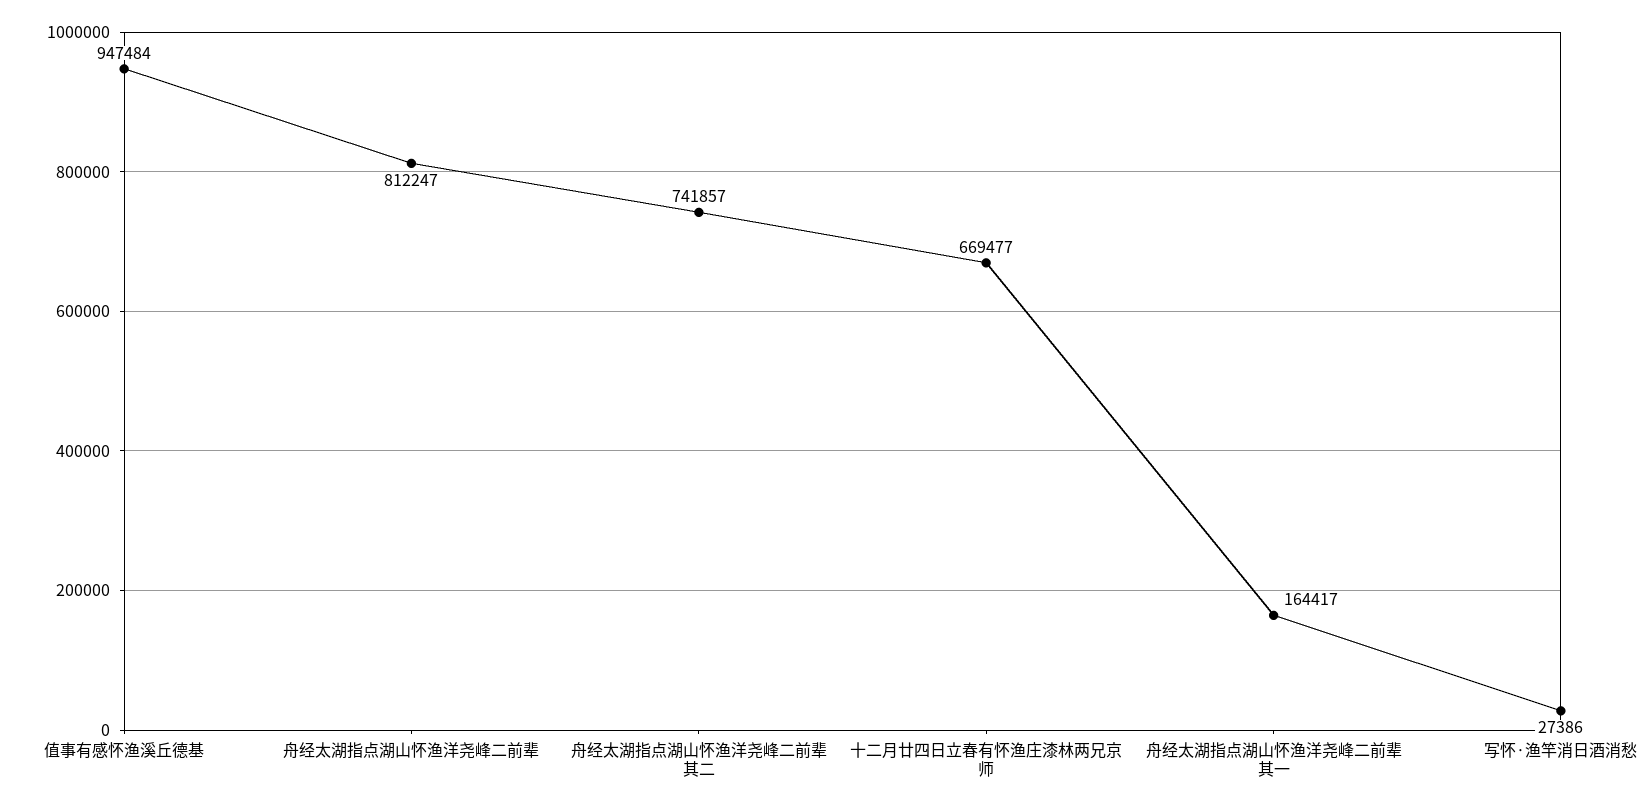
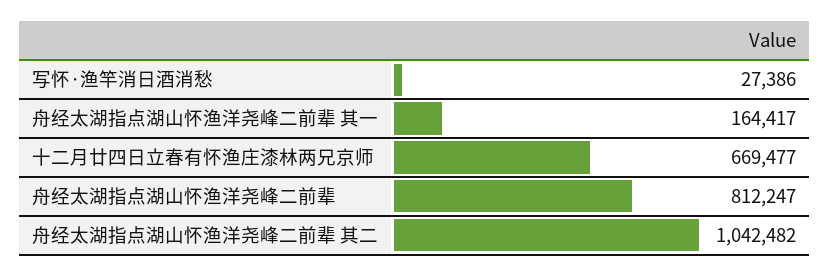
  {
-   "值事有感怀渔溪丘德基": 947484,
    "舟经太湖指点湖山怀渔洋尧峰二前辈": 812247,
-   "舟经太湖指点湖山怀渔洋尧峰二前辈 其二": 741857,
+   "舟经太湖指点湖山怀渔洋尧峰二前辈 其二": 1042482,
    "十二月廿四日立春有怀渔庄漆林两兄京师": 669477,
    "舟经太湖指点湖山怀渔洋尧峰二前辈 其一": 164417,
    "写怀·渔竿消日酒消愁": 27386
  }

